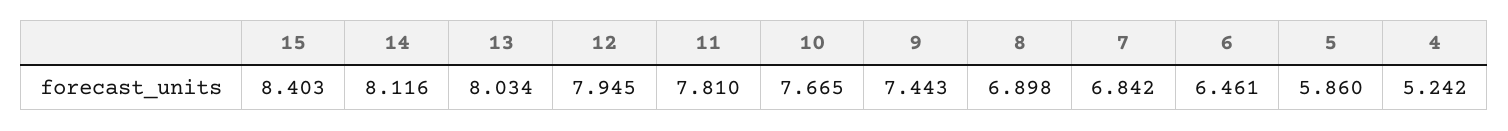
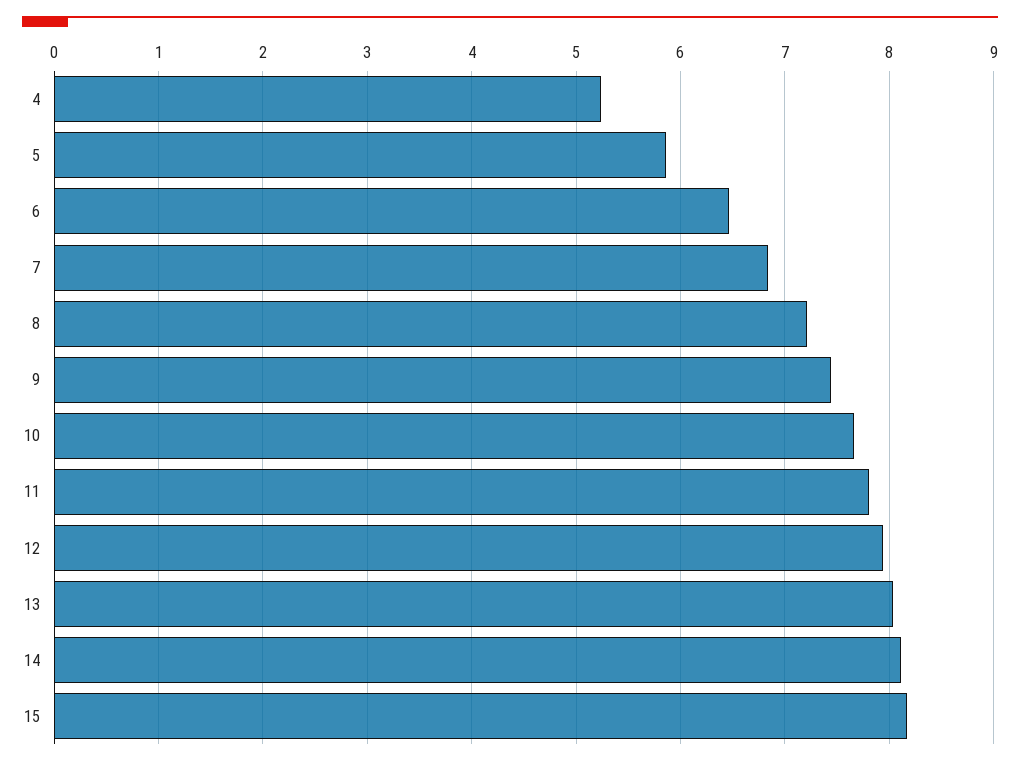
  {
-   "15": 8.403,
+   "15": 8.2,
    "14": 8.116,
    "13": 8.034,
    "12": 7.945,
    "11": 7.81,
    "10": 7.665,
    "9": 7.443,
-   "8": 6.898,
+   "8": 7.2,
    "7": 6.842,
    "6": 6.461,
    "5": 5.86,
    "4": 5.242
  }

